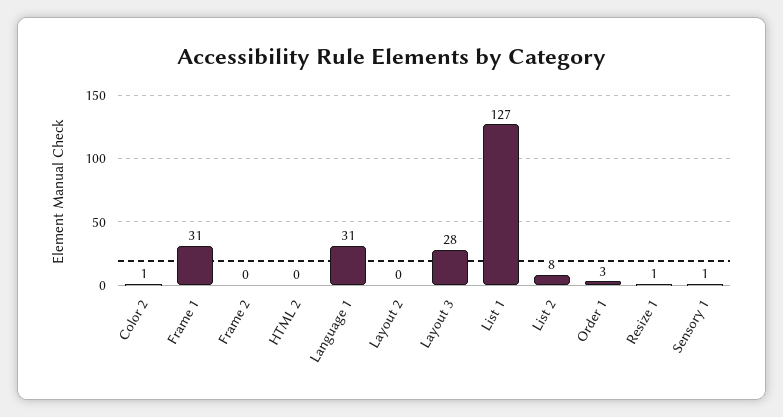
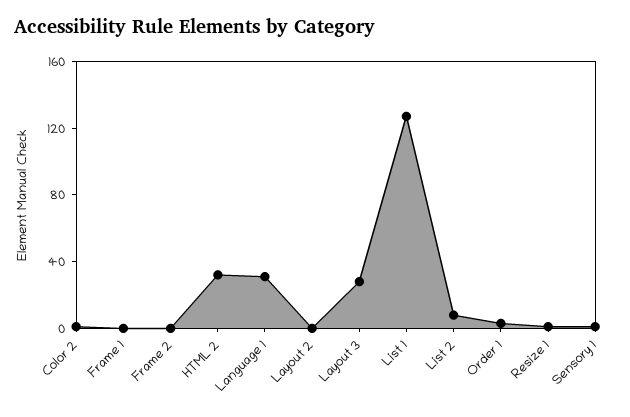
  {
    "Color 2": 1,
-   "Frame 1": 31,
+   "Frame 1": 0,
    "Frame 2": 0,
-   "HTML 2": 0,
+   "HTML 2": 30,
    "Language 1": 31,
    "Layout 2": 0,
    "Layout 3": 28,
    "List 1": 127,
    "List 2": 8,
    "Order 1": 3,
    "Resize 1": 1,
    "Sensory 1": 1
  }

